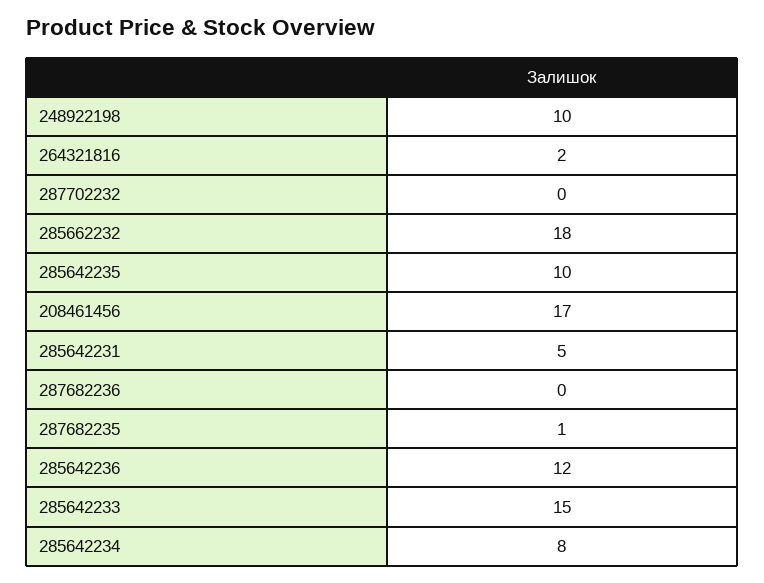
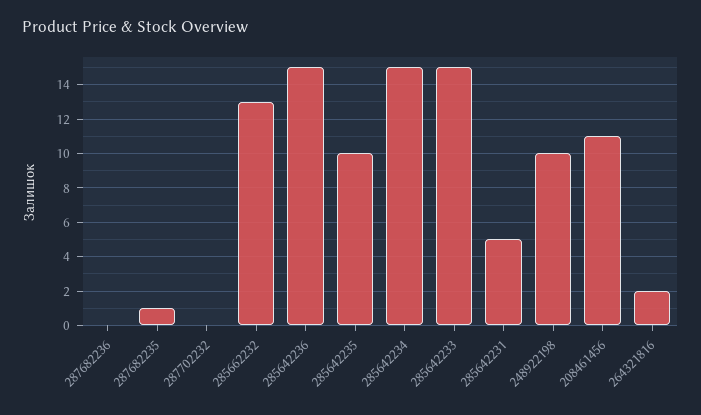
  {
    "248922198": 10,
    "264321816": 2,
    "287702232": 0,
-   "285662232": 18,
+   "285662232": 13,
    "285642235": 10,
-   "208461456": 17,
+   "208461456": 11,
    "285642231": 5,
    "287682236": 0,
    "287682235": 1,
-   "285642236": 12,
+   "285642236": 15,
    "285642233": 15,
-   "285642234": 8
+   "285642234": 15
  }

